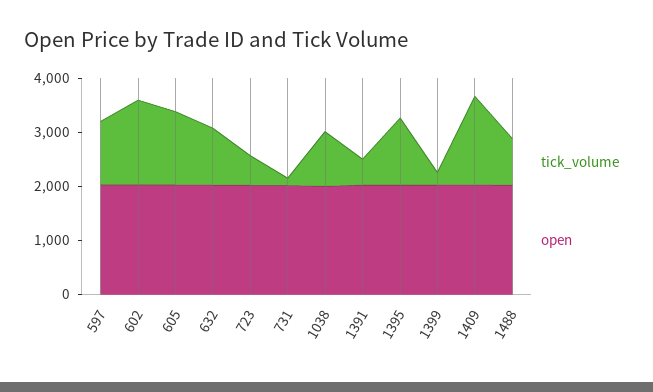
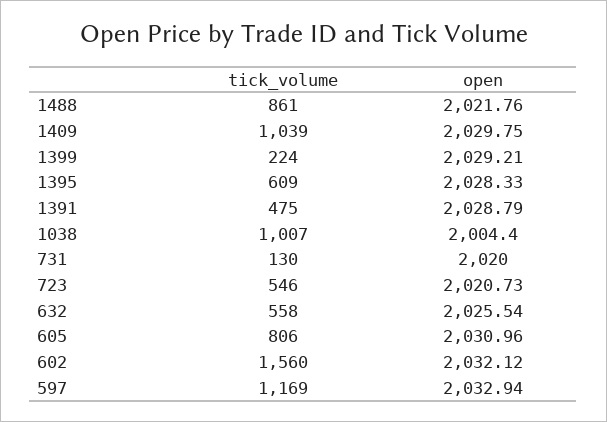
  {
    "tick_volume": {
      "597": 1169,
      "602": 1560,
-     "605": 1400,
+     "605": 806,
-     "632": 1000,
+     "632": 558,
      "723": 546,
      "731": 130,
      "1038": 1007,
      "1391": 475,
-     "1395": 1200,
+     "1395": 609,
      "1399": 224,
-     "1409": 1600,
+     "1409": 1039,
      "1488": 861
    },
    "open": {
      "597": 2032.94,
      "602": 2032.12,
      "605": 2030.96,
      "632": 2025.54,
      "723": 2020.73,
      "731": 2020,
      "1038": 2004.4,
      "1391": 2028.79,
      "1395": 2028.33,
      "1399": 2029.21,
      "1409": 2029.75,
      "1488": 2021.76
    }
  }

